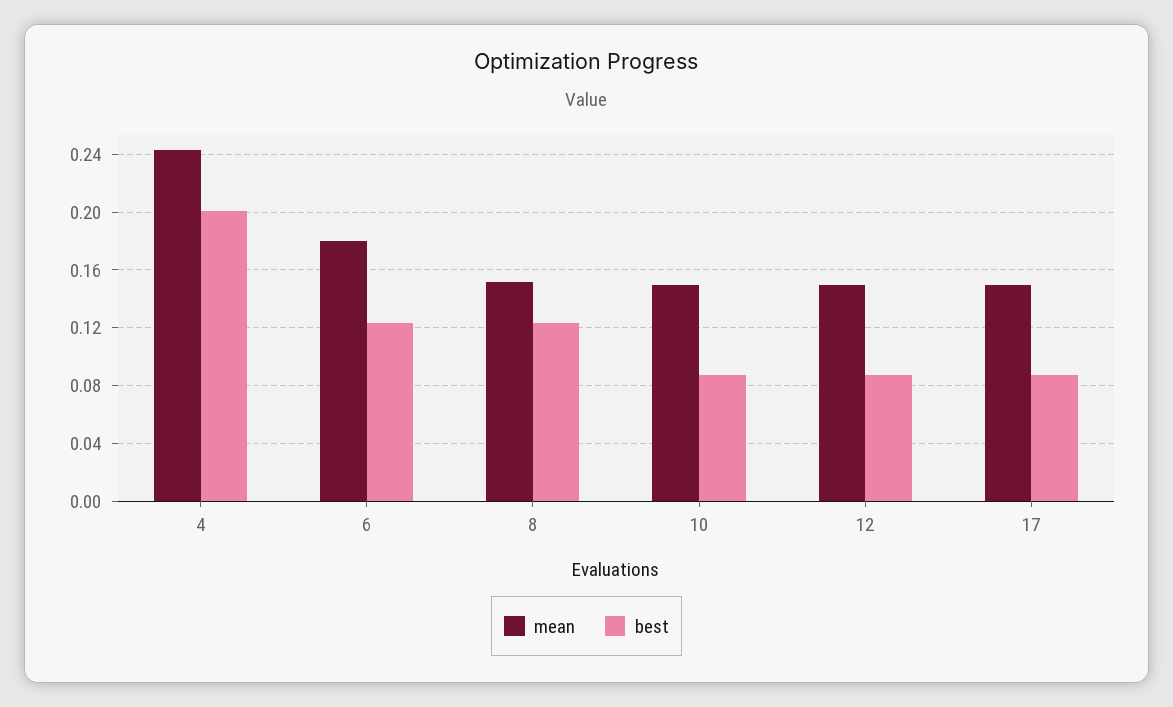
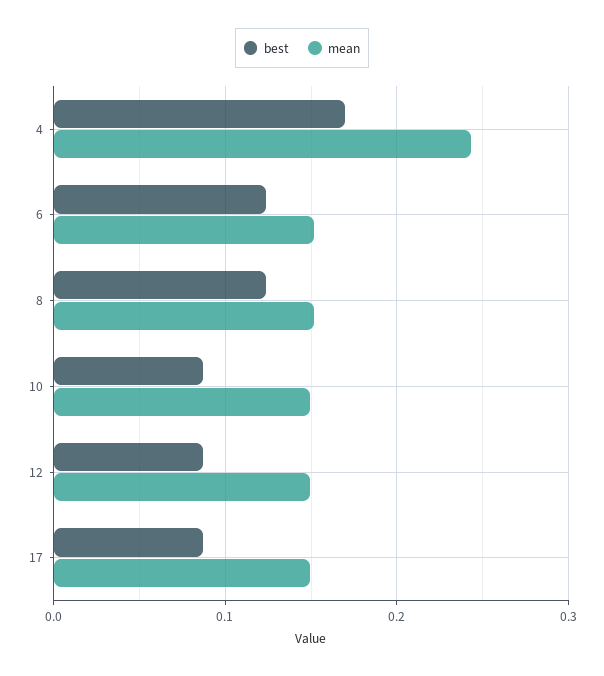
  {
    "mean": {
      "4": 0.245,
-     "6": 0.18,
+     "6": 0.15,
      "8": 0.15,
      "10": 0.15,
      "12": 0.15,
      "17": 0.15
    },
    "best": {
-     "4": 0.2,
+     "4": 0.17,
      "6": 0.125,
      "8": 0.125,
      "10": 0.085,
      "12": 0.085,
      "17": 0.085
    }
  }

